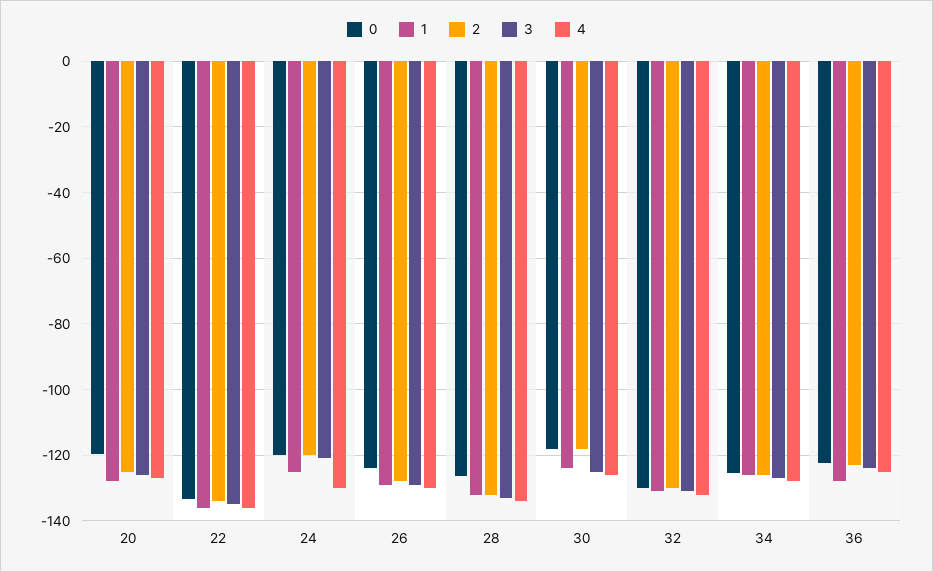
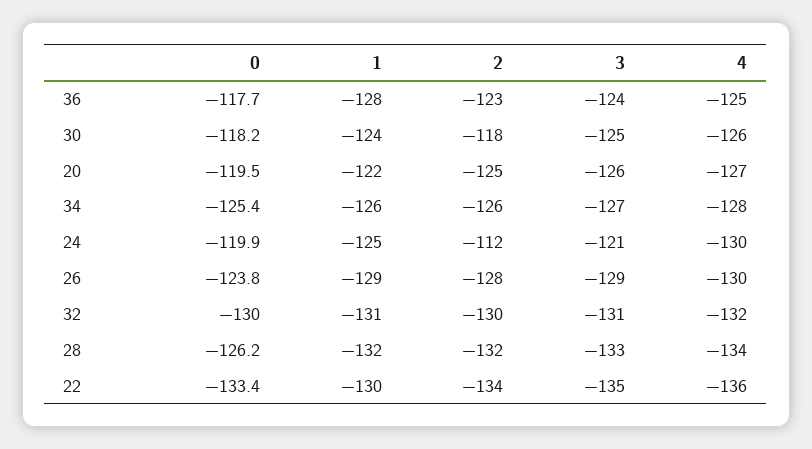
  {
    "0": {
      "20": -119.5,
      "22": -133.4,
      "24": -119.9,
      "26": -123.8,
      "28": -126.2,
      "30": -118.2,
      "32": -130,
      "34": -125.4,
-     "36": -122
+     "36": -117.7
    },
    "1": {
-     "20": -128,
+     "20": -122,
-     "22": -136,
+     "22": -130,
      "24": -125,
      "26": -129,
      "28": -132,
      "30": -124,
      "32": -131,
      "34": -126,
      "36": -128
    },
    "2": {
      "20": -125,
      "22": -134,
-     "24": -120,
+     "24": -112,
      "26": -128,
      "28": -132,
      "30": -118,
      "32": -130,
      "34": -126,
      "36": -123
    },
    "3": {
      "20": -126,
      "22": -135,
      "24": -121,
      "26": -129,
      "28": -133,
      "30": -125,
      "32": -131,
      "34": -127,
      "36": -124
    },
    "4": {
      "20": -127,
      "22": -136,
      "24": -130,
      "26": -130,
      "28": -134,
      "30": -126,
      "32": -132,
      "34": -128,
      "36": -125
    }
  }

